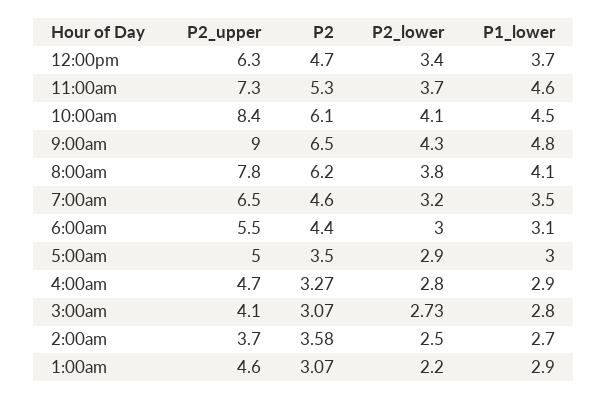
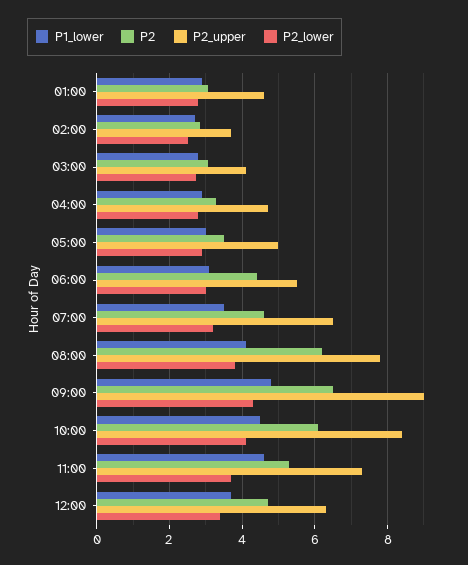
  {
    "P2_upper": {
      "12:00pm": 6.3,
      "11:00am": 7.3,
      "10:00am": 8.4,
      "9:00am": 9,
      "8:00am": 7.8,
      "7:00am": 6.5,
      "6:00am": 5.5,
      "5:00am": 5,
      "4:00am": 4.7,
      "3:00am": 4.1,
      "2:00am": 3.7,
      "1:00am": 4.6
    },
    "P2": {
      "12:00pm": 4.7,
      "11:00am": 5.3,
      "10:00am": 6.1,
      "9:00am": 6.5,
      "8:00am": 6.2,
      "7:00am": 4.6,
      "6:00am": 4.4,
      "5:00am": 3.5,
      "4:00am": 3.27,
      "3:00am": 3.07,
-     "2:00am": 3.58,
+     "2:00am": 2.8,
      "1:00am": 3.07
    },
    "P2_lower": {
      "12:00pm": 3.4,
      "11:00am": 3.7,
      "10:00am": 4.1,
      "9:00am": 4.3,
      "8:00am": 3.8,
      "7:00am": 3.2,
      "6:00am": 3,
      "5:00am": 2.9,
      "4:00am": 2.8,
      "3:00am": 2.73,
      "2:00am": 2.5,
-     "1:00am": 2.2
+     "1:00am": 2.8
    },
    "P1_lower": {
      "12:00pm": 3.7,
      "11:00am": 4.6,
      "10:00am": 4.5,
      "9:00am": 4.8,
      "8:00am": 4.1,
      "7:00am": 3.5,
      "6:00am": 3.1,
      "5:00am": 3,
      "4:00am": 2.9,
      "3:00am": 2.8,
      "2:00am": 2.7,
      "1:00am": 2.9
    }
  }

